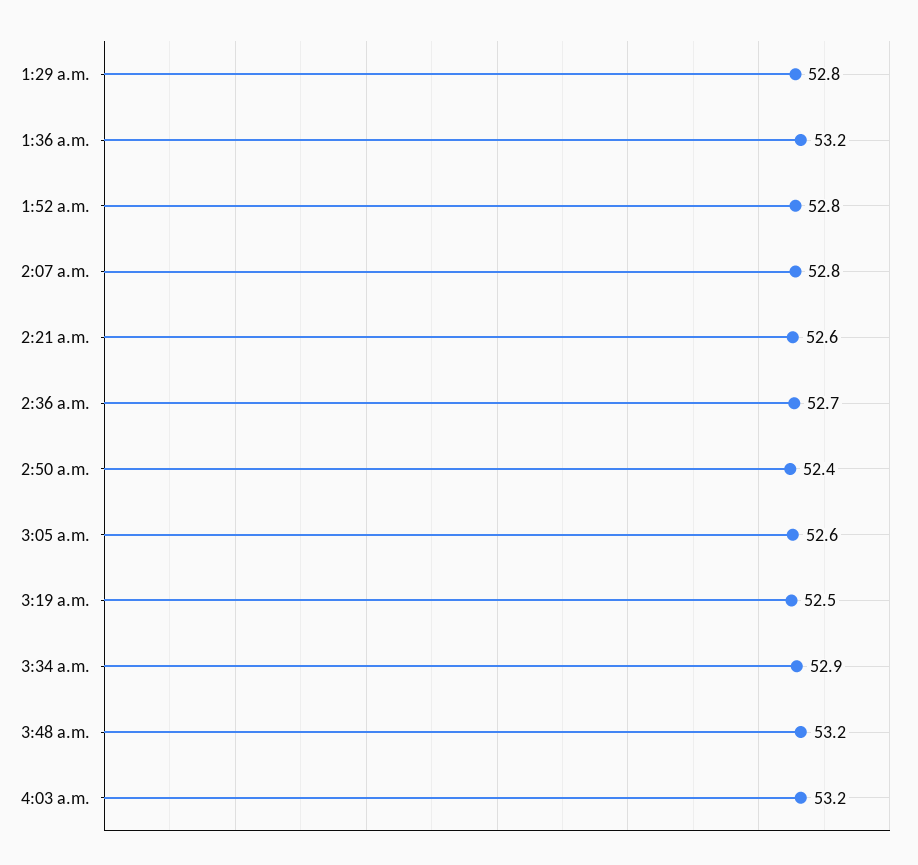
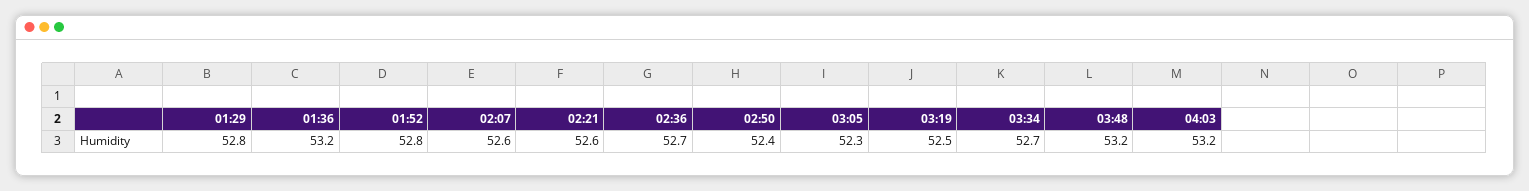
  {
    "1:29 a.m.": 52.8,
    "1:36 a.m.": 53.2,
    "1:52 a.m.": 52.8,
-   "2:07 a.m.": 52.8,
+   "2:07 a.m.": 52.6,
    "2:21 a.m.": 52.6,
    "2:36 a.m.": 52.7,
    "2:50 a.m.": 52.4,
-   "3:05 a.m.": 52.6,
+   "3:05 a.m.": 52.3,
    "3:19 a.m.": 52.5,
-   "3:34 a.m.": 52.9,
+   "3:34 a.m.": 52.7,
    "3:48 a.m.": 53.2,
    "4:03 a.m.": 53.2
  }

